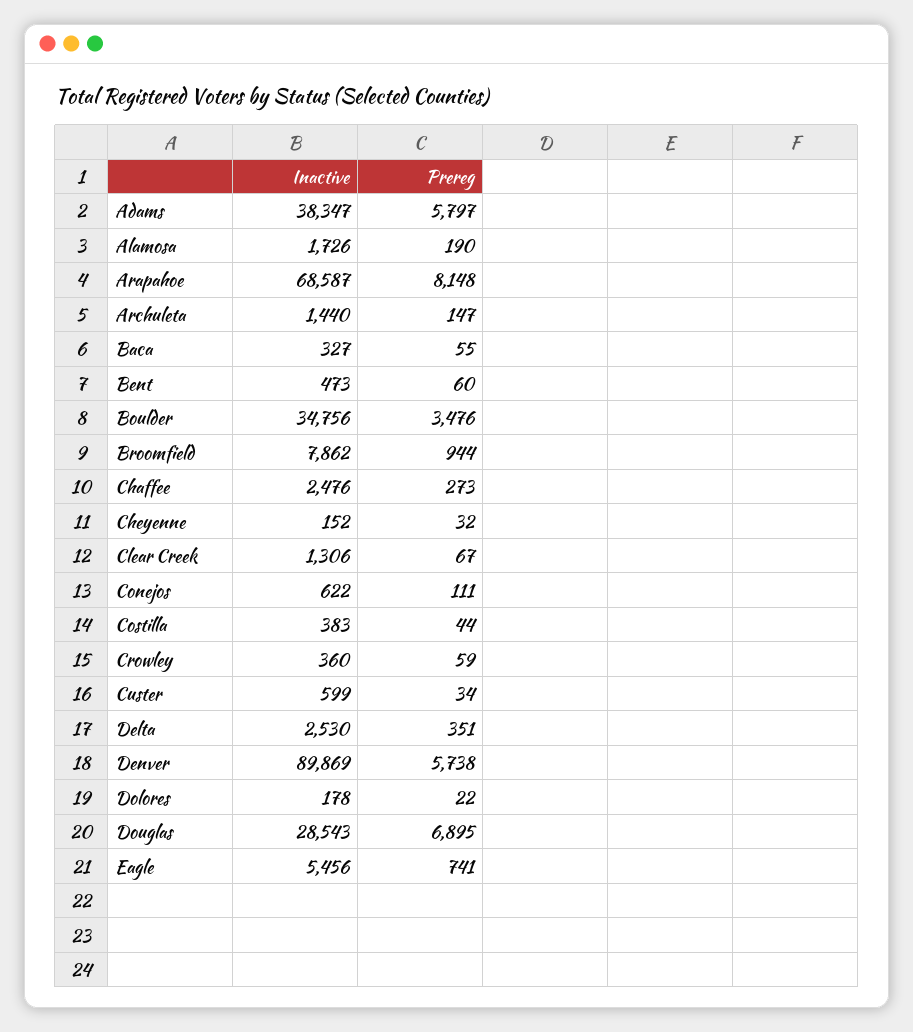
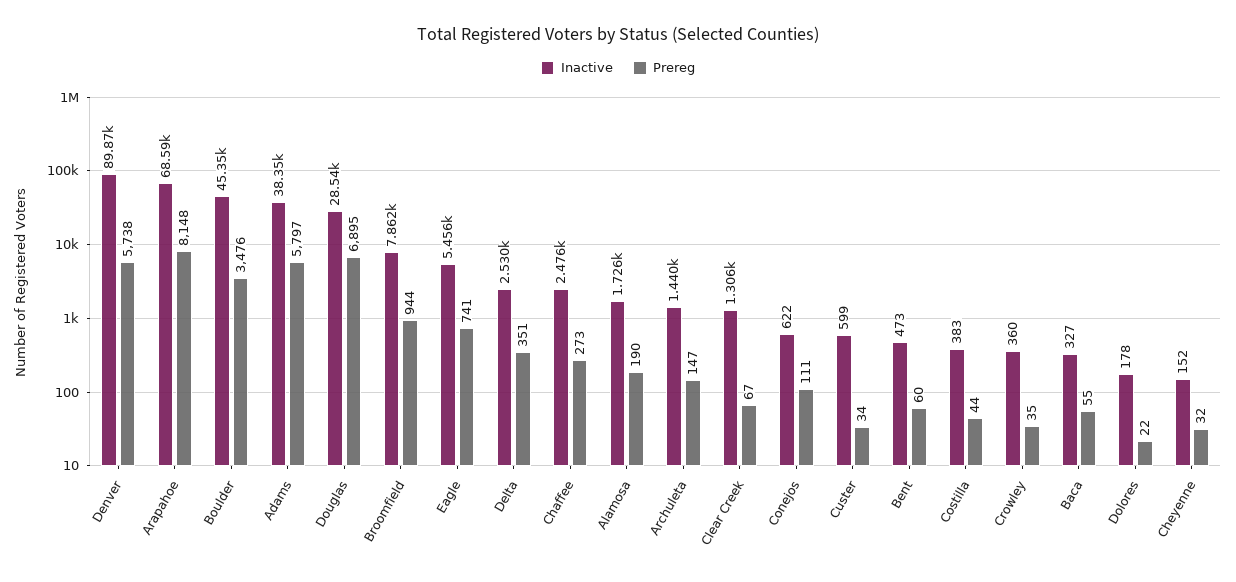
  {
    "Inactive": {
      "Adams": 38347,
      "Alamosa": 1726,
      "Arapahoe": 68587,
      "Archuleta": 1440,
      "Baca": 327,
      "Bent": 473,
-     "Boulder": 34756,
+     "Boulder": 45350,
      "Broomfield": 7862,
      "Chaffee": 2476,
      "Cheyenne": 152,
      "Clear Creek": 1306,
      "Conejos": 622,
      "Costilla": 383,
      "Crowley": 360,
      "Custer": 599,
      "Delta": 2530,
      "Denver": 89869,
      "Dolores": 178,
      "Douglas": 28543,
      "Eagle": 5456
    },
    "Prereg": {
      "Adams": 5797,
      "Alamosa": 190,
      "Arapahoe": 8148,
      "Archuleta": 147,
      "Baca": 55,
      "Bent": 60,
      "Boulder": 3476,
      "Broomfield": 944,
      "Chaffee": 273,
      "Cheyenne": 32,
      "Clear Creek": 67,
      "Conejos": 111,
      "Costilla": 44,
-     "Crowley": 59,
+     "Crowley": 35,
      "Custer": 34,
      "Delta": 351,
      "Denver": 5738,
      "Dolores": 22,
      "Douglas": 6895,
      "Eagle": 741
    }
  }

